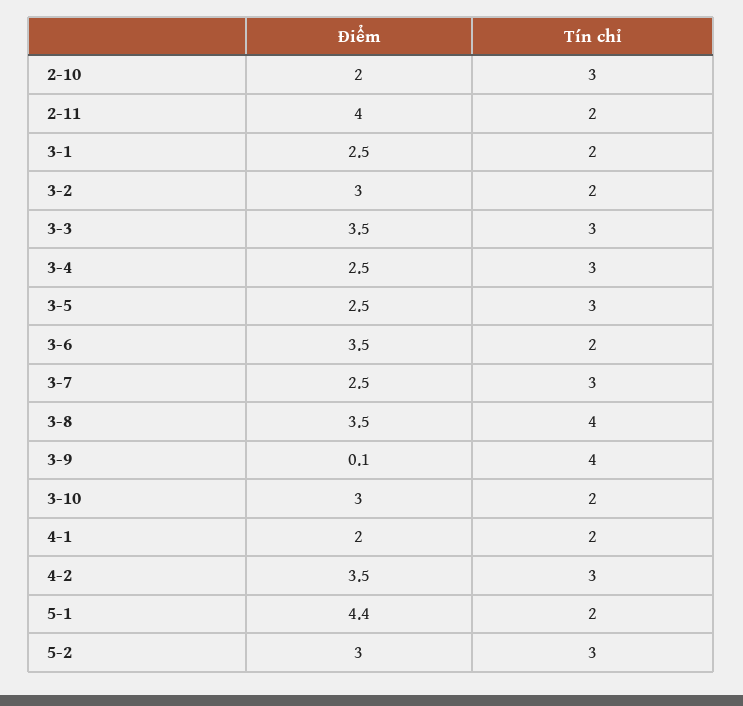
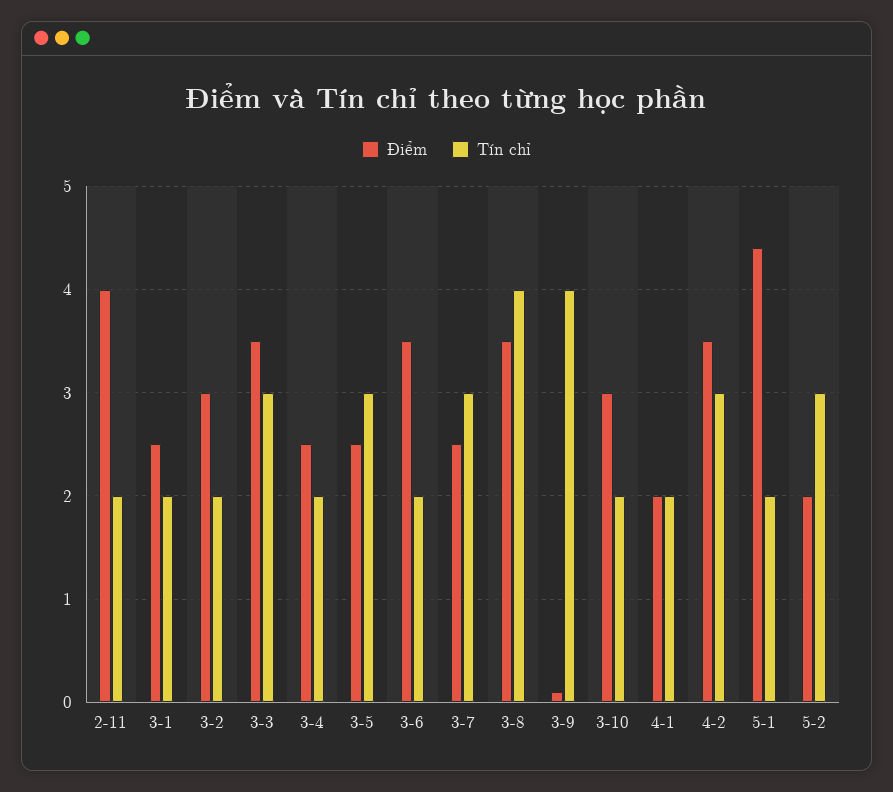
  {
    "Điểm": {
-     "2-10": 2,
      "2-11": 4,
      "3-1": 2.5,
      "3-2": 3,
      "3-3": 3.5,
      "3-4": 2.5,
      "3-5": 2.5,
      "3-6": 3.5,
      "3-7": 2.5,
      "3-8": 3.5,
      "3-9": 0.1,
      "3-10": 3,
      "4-1": 2,
      "4-2": 3.5,
      "5-1": 4.4,
-     "5-2": 3
+     "5-2": 2
    },
    "Tín chỉ": {
-     "2-10": 3,
      "2-11": 2,
      "3-1": 2,
      "3-2": 2,
      "3-3": 3,
-     "3-4": 3,
+     "3-4": 2,
      "3-5": 3,
      "3-6": 2,
      "3-7": 3,
      "3-8": 4,
      "3-9": 4,
      "3-10": 2,
      "4-1": 2,
      "4-2": 3,
      "5-1": 2,
      "5-2": 3
    }
  }

